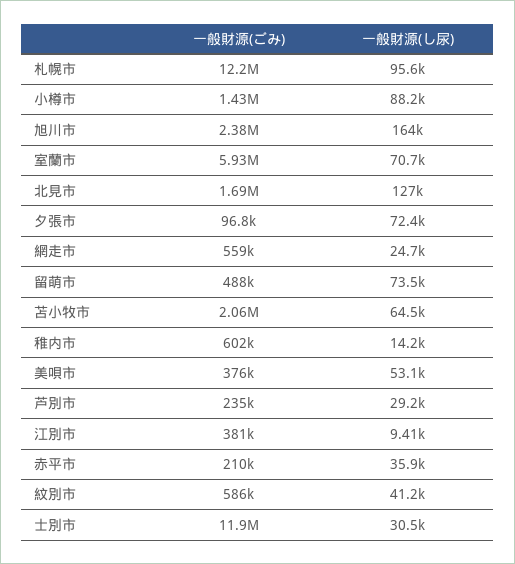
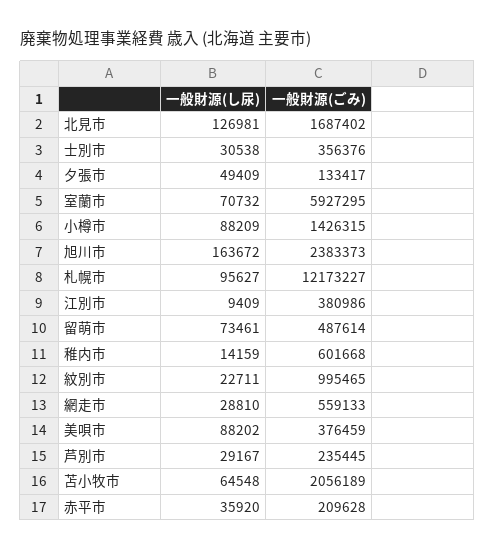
  {
    "一般財源(ごみ)": {
      "札幌市": 12173227,
      "小樽市": 1426315,
      "旭川市": 2383373,
      "室蘭市": 5927295,
      "北見市": 1687402,
-     "夕張市": 96800,
+     "夕張市": 133417,
      "網走市": 559133,
      "留萌市": 487614,
      "苫小牧市": 2056189,
      "稚内市": 601668,
      "美唄市": 376459,
      "芦別市": 235445,
      "江別市": 380986,
      "赤平市": 209628,
-     "紋別市": 586000,
+     "紋別市": 995465,
-     "士別市": 11900000
+     "士別市": 356376
    },
    "一般財源(し尿)": {
      "札幌市": 95627,
      "小樽市": 88209,
      "旭川市": 163672,
      "室蘭市": 70732,
      "北見市": 126981,
-     "夕張市": 72400,
+     "夕張市": 49409,
-     "網走市": 24700,
+     "網走市": 28810,
      "留萌市": 73461,
      "苫小牧市": 64548,
      "稚内市": 14159,
-     "美唄市": 53100,
+     "美唄市": 88202,
      "芦別市": 29167,
      "江別市": 9409,
      "赤平市": 35920,
-     "紋別市": 41200,
+     "紋別市": 22711,
      "士別市": 30538
    }
  }

